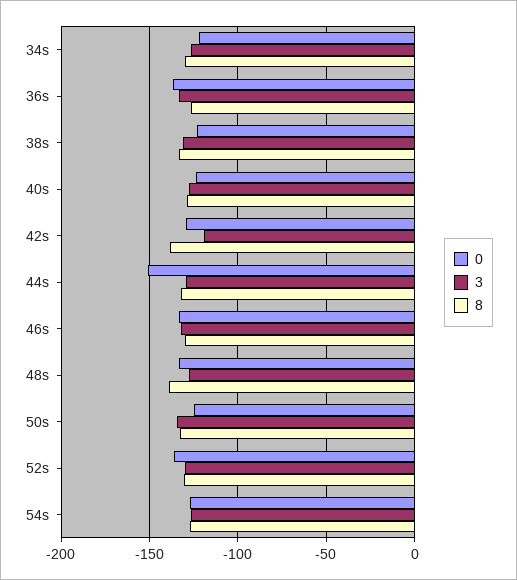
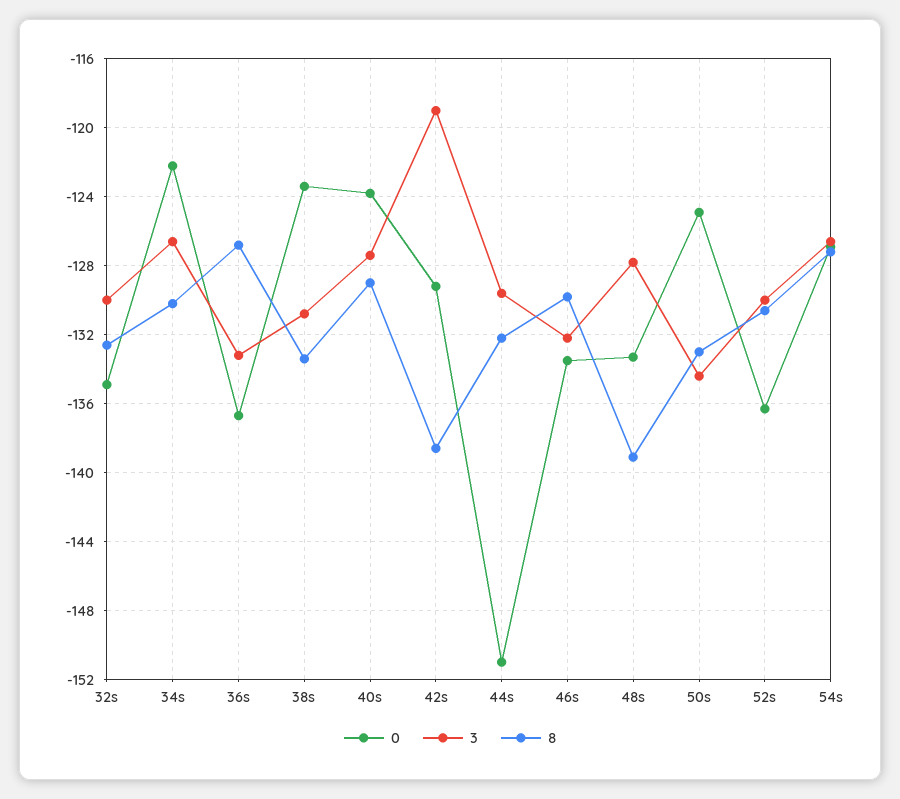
  {
    "0": {
      "34s": -122,
      "36s": -136.5,
      "38s": -123.5,
      "40s": -124,
      "42s": -129,
      "44s": -151,
      "46s": -133.5,
      "48s": -133.5,
      "50s": -125,
      "52s": -136.5,
-     "54s": -127
+     "54s": -127,
+     "32s": -135
    },
    "3": {
      "34s": -126.5,
      "36s": -133,
      "38s": -131,
      "40s": -127.5,
      "42s": -119,
      "44s": -129.5,
      "46s": -132,
      "48s": -128,
      "50s": -134.5,
      "52s": -130,
-     "54s": -126.5
+     "54s": -126.5,
+     "32s": -130
    },
    "8": {
      "34s": -130,
      "36s": -127,
      "38s": -133.5,
      "40s": -129,
      "42s": -138.5,
      "44s": -132,
      "46s": -130,
      "48s": -139,
      "50s": -133,
      "52s": -130.5,
-     "54s": -127
+     "54s": -127,
+     "32s": -132.5
    }
  }

